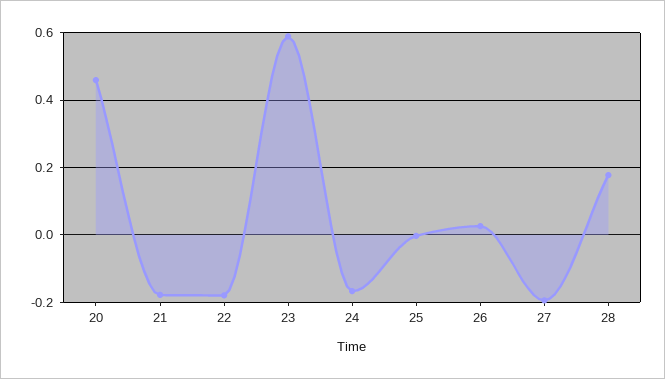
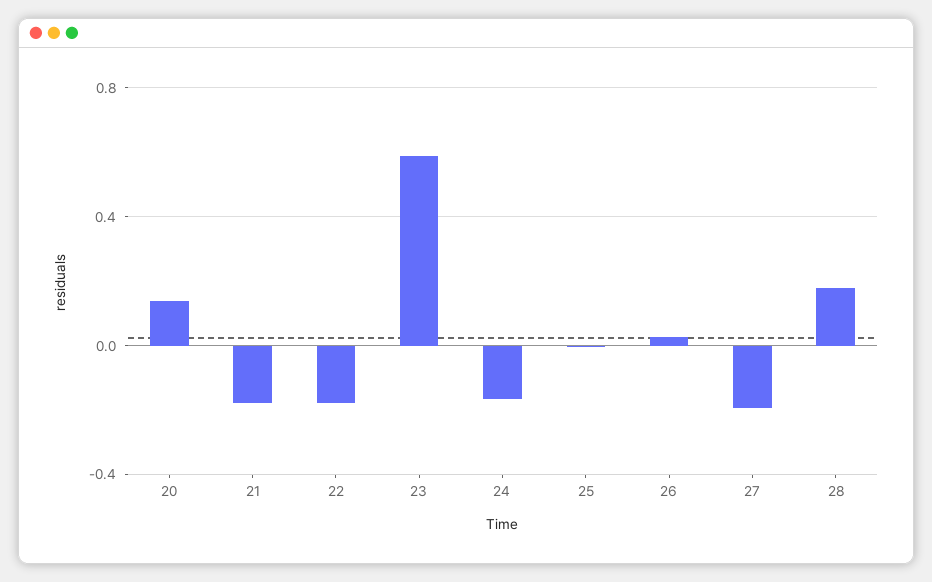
  {
-   "20": 0.46,
+   "20": 0.15,
    "21": -0.18,
    "22": -0.18,
    "23": 0.58,
    "24": -0.16,
    "25": 0,
    "26": 0.02,
    "27": -0.2,
    "28": 0.18
  }

